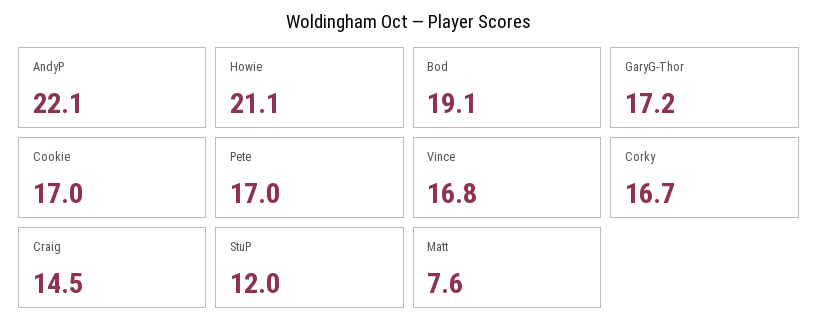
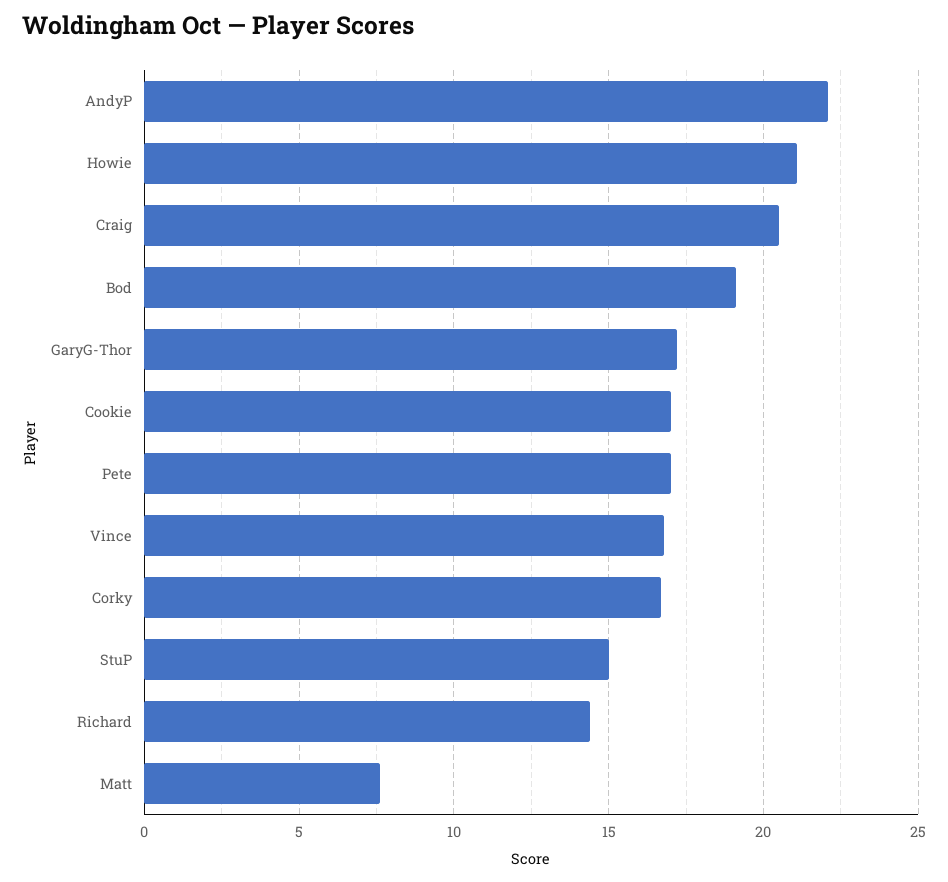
  {
    "AndyP": 22.1,
    "Howie": 21.1,
    "Bod": 19.1,
    "GaryG-Thor": 17.2,
    "Cookie": 17,
    "Pete": 17,
    "Vince": 16.8,
    "Corky": 16.7,
-   "Craig": 14.5,
+   "Craig": 20.5,
-   "StuP": 12,
+   "StuP": 15,
-   "Matt": 7.6
+   "Matt": 7.6,
+   "Richard": 14.5
  }

